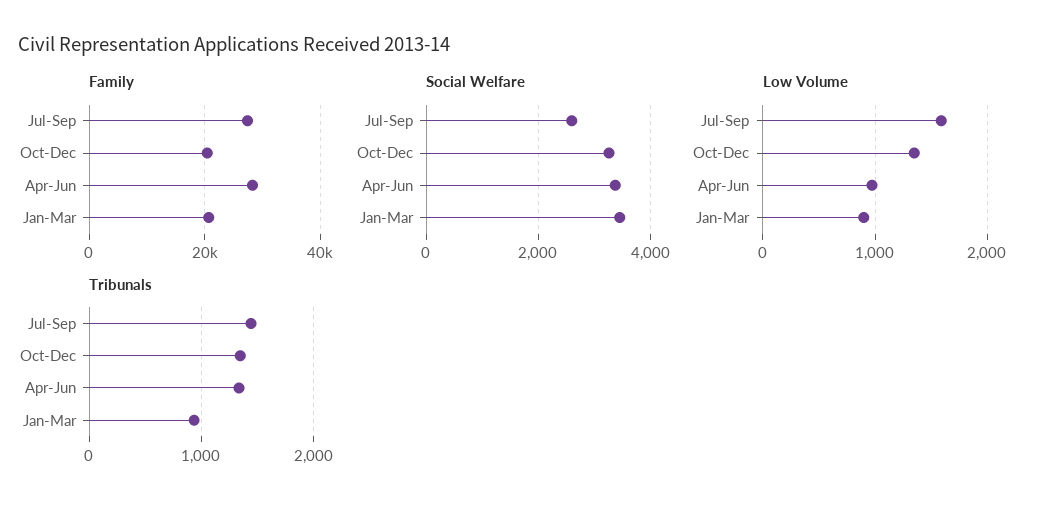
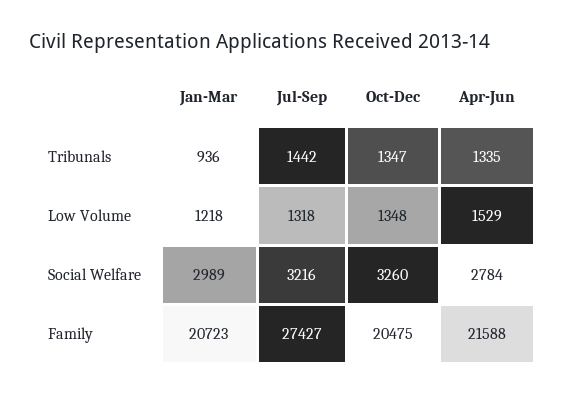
  {
    "Family": {
      "Jul-Sep": 27427,
      "Oct-Dec": 20475,
-     "Apr-Jun": 28000,
+     "Apr-Jun": 21588,
      "Jan-Mar": 20723
    },
    "Social Welfare": {
-     "Jul-Sep": 2600,
+     "Jul-Sep": 3216,
      "Oct-Dec": 3260,
-     "Apr-Jun": 3400,
+     "Apr-Jun": 2784,
-     "Jan-Mar": 3400
+     "Jan-Mar": 2989
    },
    "Low Volume": {
-     "Jul-Sep": 1600,
+     "Jul-Sep": 1318,
      "Oct-Dec": 1348,
-     "Apr-Jun": 1000,
+     "Apr-Jun": 1529,
-     "Jan-Mar": 900
+     "Jan-Mar": 1218
    },
    "Tribunals": {
      "Jul-Sep": 1442,
      "Oct-Dec": 1347,
      "Apr-Jun": 1335,
      "Jan-Mar": 936
    }
  }

